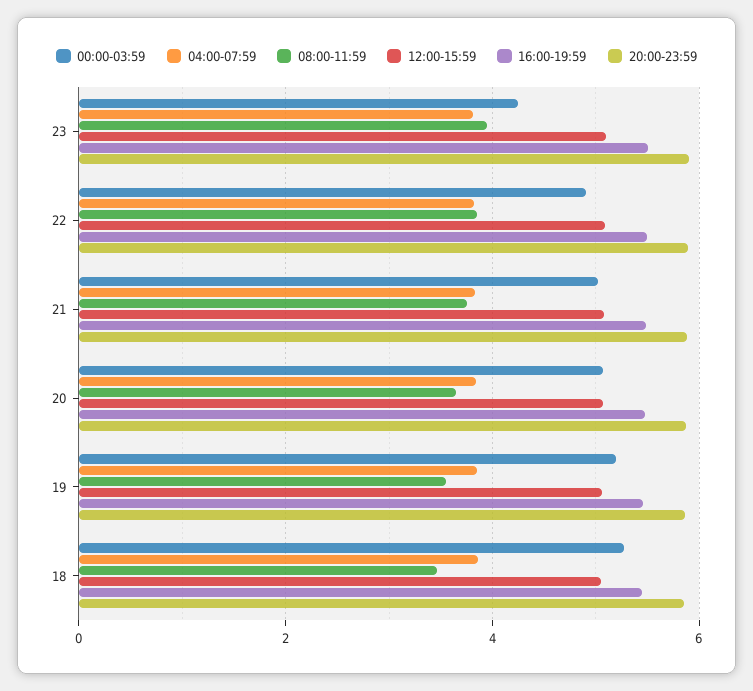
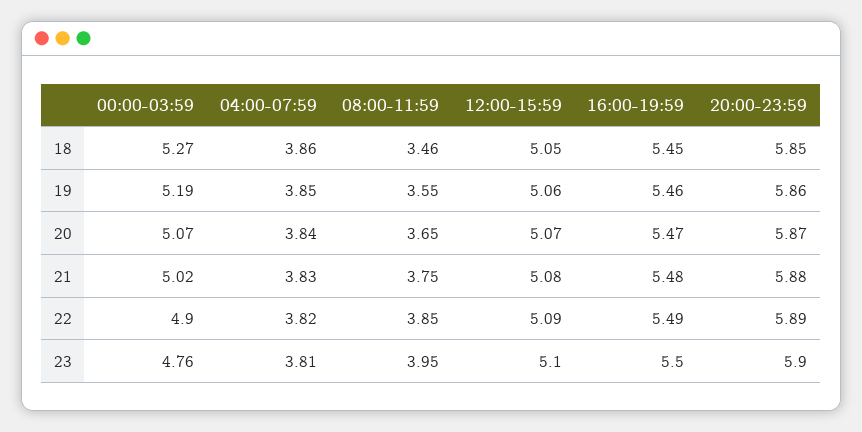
  {
    "00:00-03:59": {
-     "23": 4.2,
+     "23": 4.76,
      "22": 4.9,
      "21": 5.02,
      "20": 5.07,
      "19": 5.19,
      "18": 5.27
    },
    "04:00-07:59": {
      "23": 3.81,
      "22": 3.82,
      "21": 3.83,
      "20": 3.84,
      "19": 3.85,
      "18": 3.86
    },
    "08:00-11:59": {
      "23": 3.95,
      "22": 3.85,
      "21": 3.75,
      "20": 3.65,
      "19": 3.55,
      "18": 3.46
    },
    "12:00-15:59": {
      "23": 5.1,
      "22": 5.09,
      "21": 5.08,
      "20": 5.07,
      "19": 5.06,
      "18": 5.05
    },
    "16:00-19:59": {
      "23": 5.5,
      "22": 5.49,
      "21": 5.48,
      "20": 5.47,
      "19": 5.46,
      "18": 5.45
    },
    "20:00-23:59": {
      "23": 5.9,
      "22": 5.89,
      "21": 5.88,
      "20": 5.87,
      "19": 5.86,
      "18": 5.85
    }
  }

